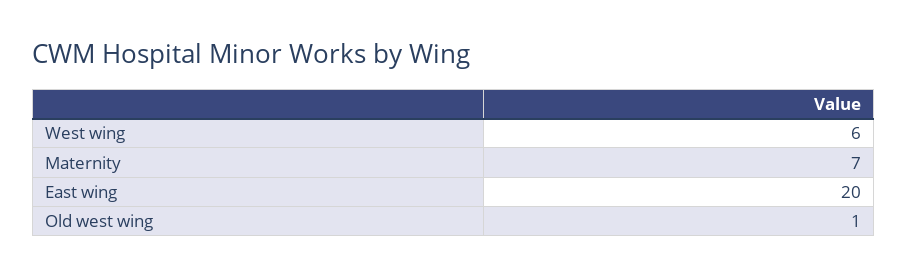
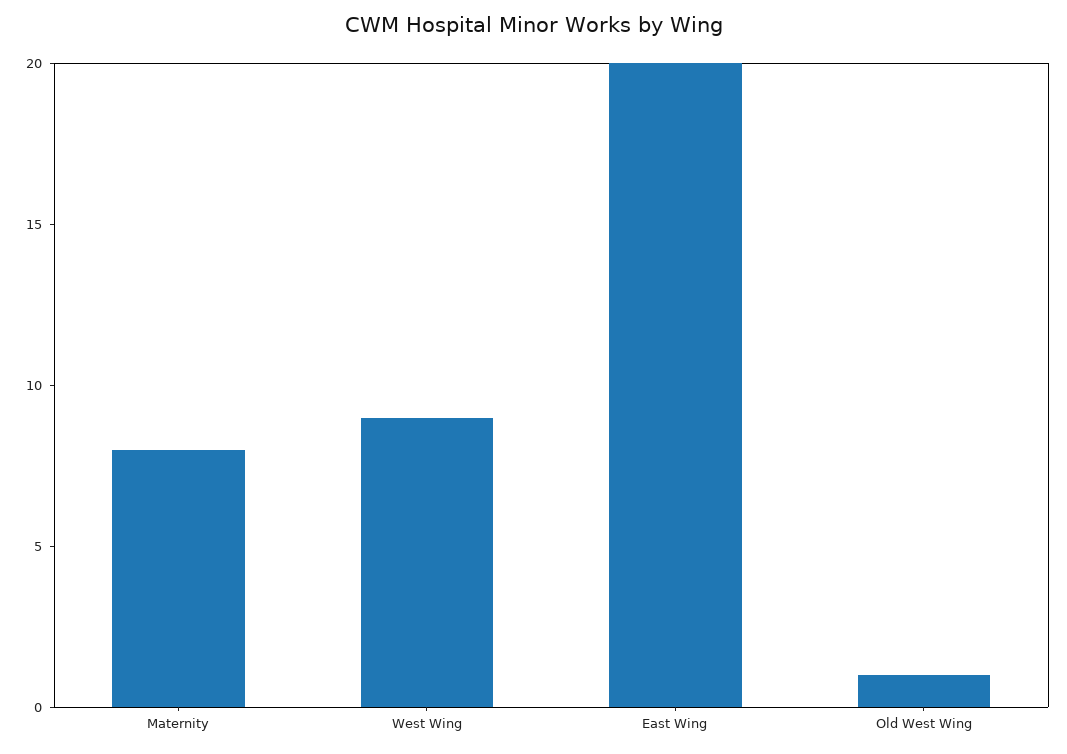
  {
-   "West wing": 6,
+   "West wing": 9,
-   "Maternity": 7,
+   "Maternity": 8,
    "East wing": 20,
    "Old west wing": 1
  }

